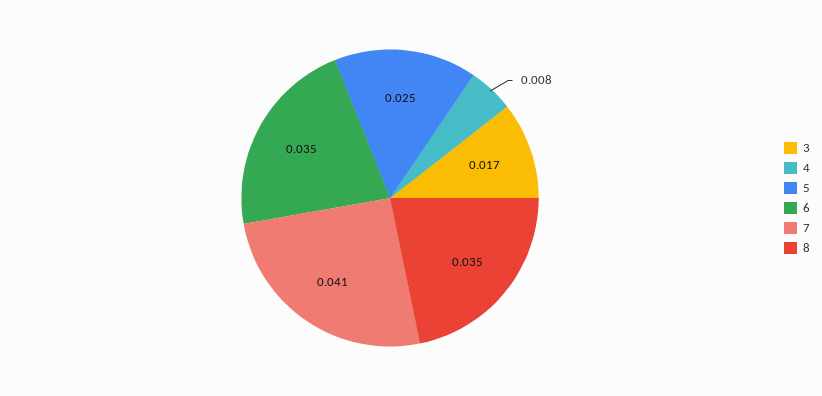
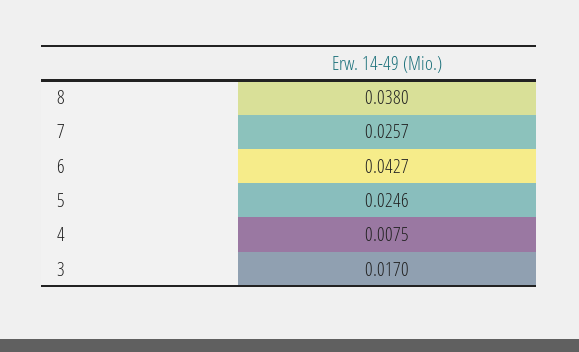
  {
    "3": 0.017,
    "4": 0.0075,
    "5": 0.0246,
-   "6": 0.035,
+   "6": 0.0427,
-   "7": 0.041,
+   "7": 0.0257,
-   "8": 0.035
+   "8": 0.038
  }

